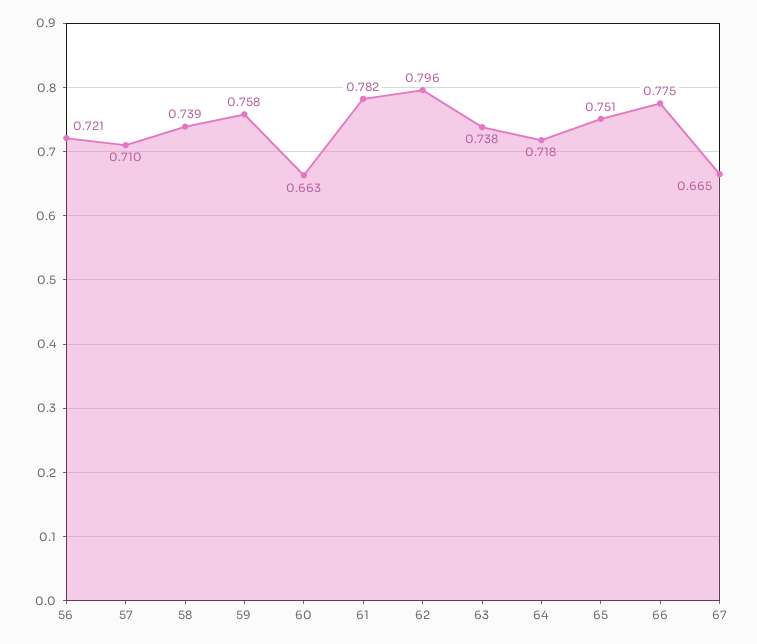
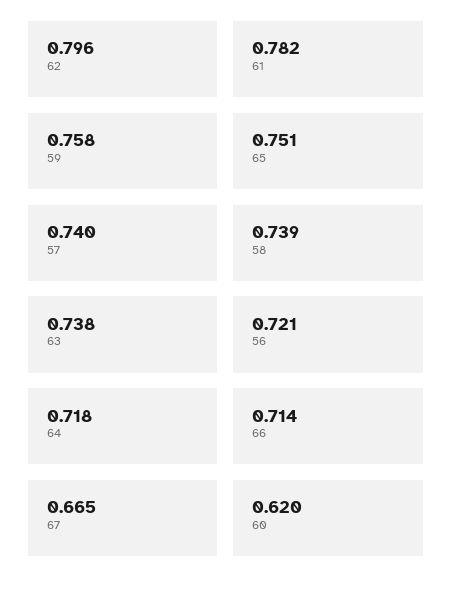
  {
    "56": 0.721,
-   "57": 0.71,
+   "57": 0.74,
    "58": 0.739,
    "59": 0.758,
-   "60": 0.663,
+   "60": 0.62,
    "61": 0.782,
    "62": 0.796,
    "63": 0.738,
    "64": 0.718,
    "65": 0.751,
-   "66": 0.775,
+   "66": 0.714,
    "67": 0.665
  }

